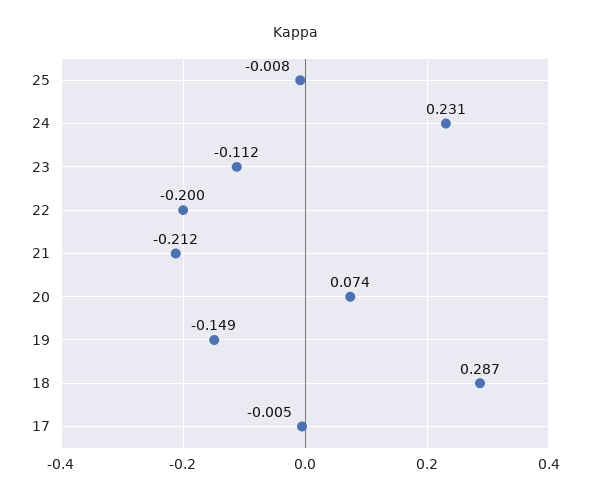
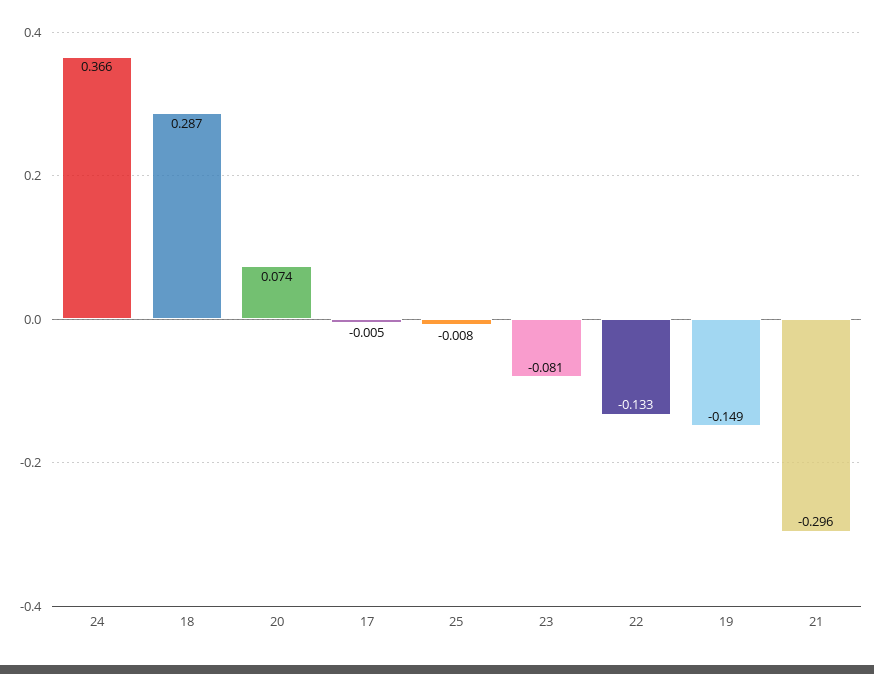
  {
    "25": -0.008,
-   "24": 0.231,
+   "24": 0.366,
-   "23": -0.112,
+   "23": -0.081,
-   "22": -0.2,
+   "22": -0.133,
-   "21": -0.212,
+   "21": -0.296,
    "20": 0.074,
    "19": -0.149,
    "18": 0.287,
    "17": -0.005
  }

